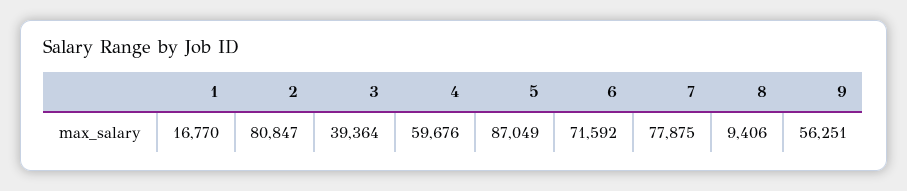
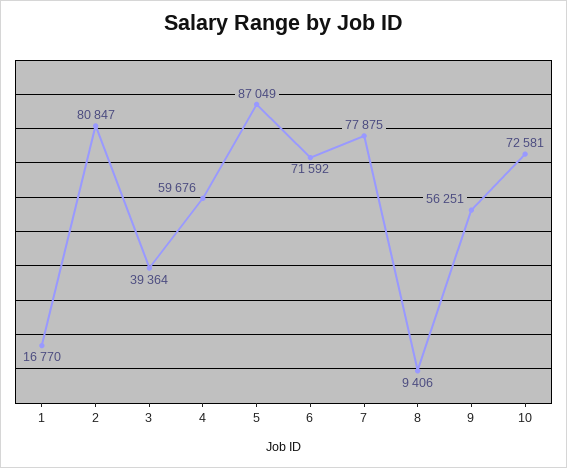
  {
    "1": 16770,
    "2": 80847,
    "3": 39364,
    "4": 59676,
    "5": 87049,
    "6": 71592,
    "7": 77875,
    "8": 9406,
-   "9": 56251
+   "9": 56251,
+   "10": 72581
  }

